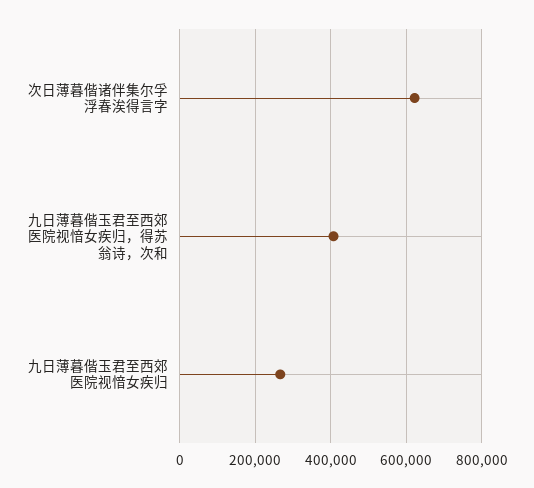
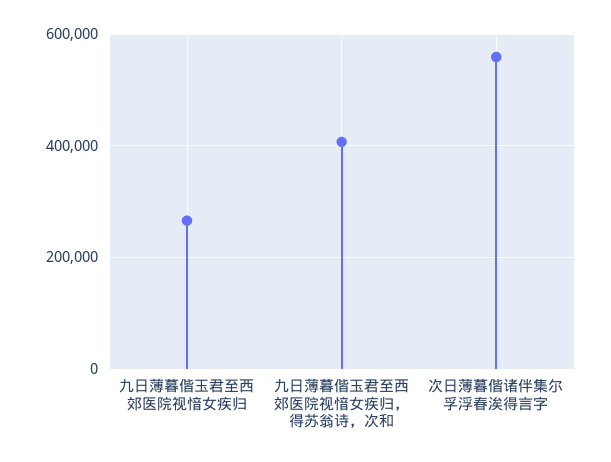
  {
-   "次日薄暮偕诸伴集尔孚浮春涘得言字": 620000,
+   "次日薄暮偕诸伴集尔孚浮春涘得言字": 560000,
    "九日薄暮偕玉君至西郊医院视愔女疾归，得苏翁诗，次和": 400000,
    "九日薄暮偕玉君至西郊医院视愔女疾归": 260000
  }

